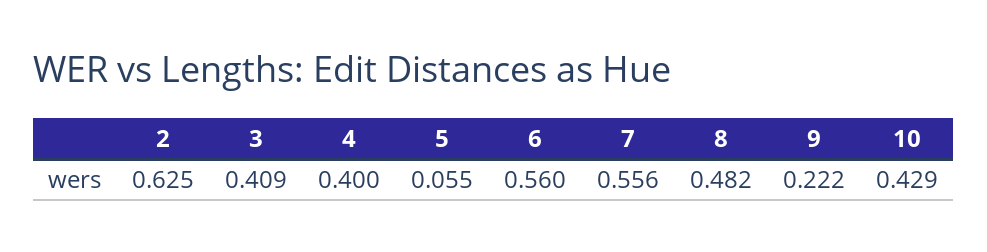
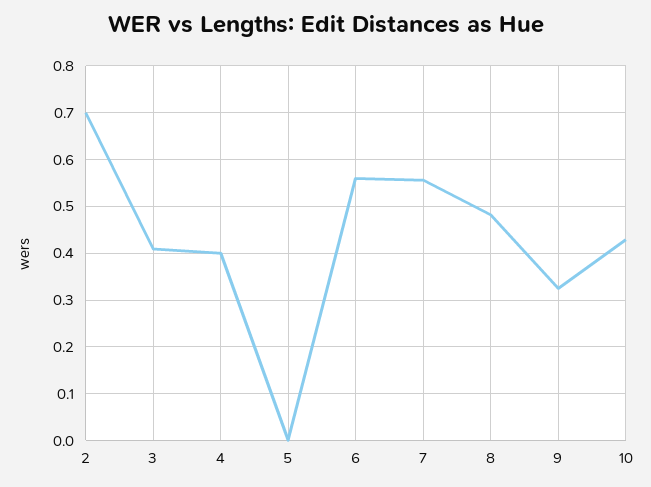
  {
-   "2": 0.625,
+   "2": 0.7,
    "3": 0.409,
    "4": 0.4,
-   "5": 0.055,
+   "5": 0,
    "6": 0.56,
    "7": 0.556,
    "8": 0.482,
-   "9": 0.222,
+   "9": 0.32,
    "10": 0.429
  }

